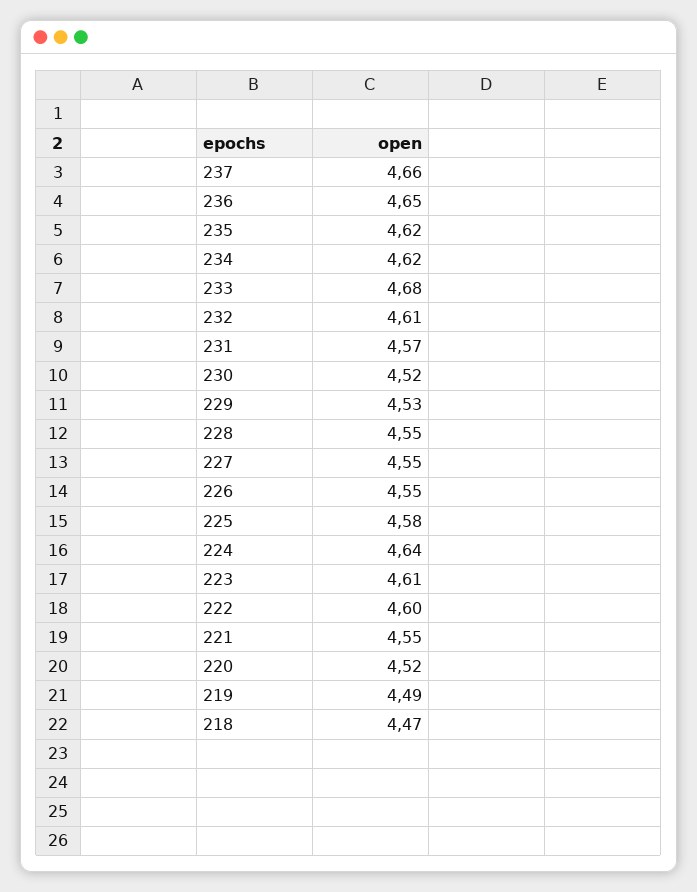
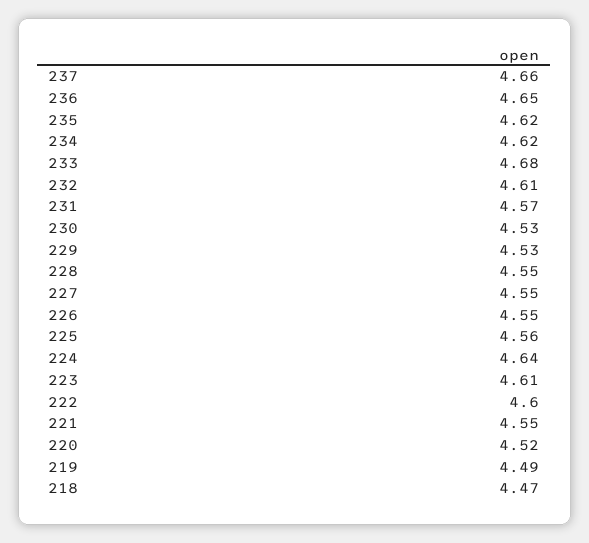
  {
    "237": 4.66,
    "236": 4.65,
    "235": 4.62,
    "234": 4.62,
    "233": 4.68,
    "232": 4.61,
    "231": 4.57,
-   "230": 4.52,
+   "230": 4.53,
    "229": 4.53,
    "228": 4.55,
    "227": 4.55,
    "226": 4.55,
-   "225": 4.58,
+   "225": 4.56,
    "224": 4.64,
    "223": 4.61,
    "222": 4.6,
    "221": 4.55,
    "220": 4.52,
    "219": 4.49,
    "218": 4.47
  }

